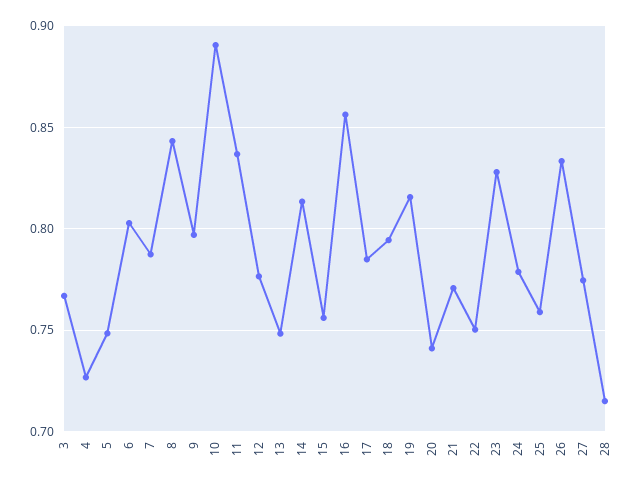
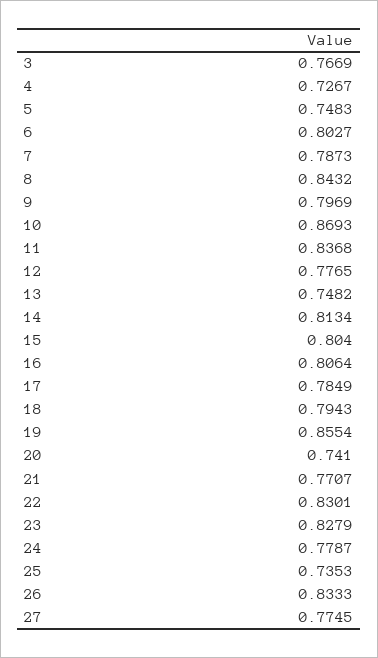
  {
    "3": 0.7669,
    "4": 0.7267,
    "5": 0.7483,
    "6": 0.8027,
    "7": 0.7873,
    "8": 0.8432,
    "9": 0.7969,
-   "10": 0.89,
+   "10": 0.8693,
    "11": 0.8368,
    "12": 0.7765,
    "13": 0.7482,
    "14": 0.8134,
-   "15": 0.755,
+   "15": 0.804,
-   "16": 0.855,
+   "16": 0.8064,
    "17": 0.7849,
    "18": 0.7943,
-   "19": 0.815,
+   "19": 0.8554,
    "20": 0.741,
    "21": 0.7707,
-   "22": 0.75,
+   "22": 0.8301,
    "23": 0.8279,
    "24": 0.7787,
-   "25": 0.76,
+   "25": 0.7353,
    "26": 0.8333,
-   "27": 0.7745,
+   "27": 0.7745
-   "28": 0.715
  }

